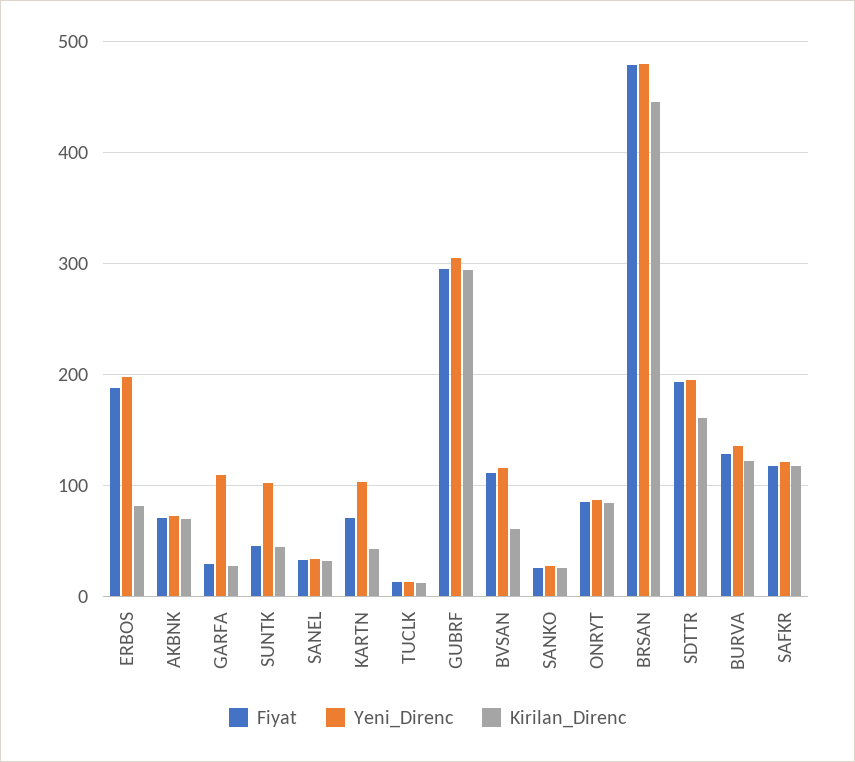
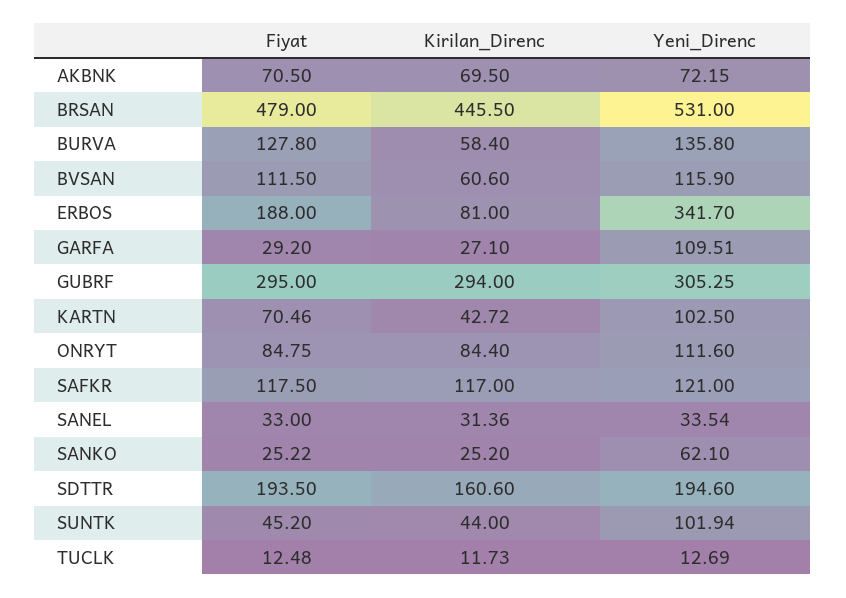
  {
    "Fiyat": {
      "ERBOS": 188,
      "AKBNK": 70.5,
      "GARFA": 29.2,
      "SUNTK": 45.2,
      "SANEL": 33,
      "KARTN": 70.46,
      "TUCLK": 12.48,
      "GUBRF": 295,
      "BVSAN": 111.5,
      "SANKO": 25.22,
      "ONRYT": 84.75,
      "BRSAN": 479,
      "SDTTR": 193.5,
      "BURVA": 127.8,
      "SAFKR": 117.5
    },
    "Yeni_Direnc": {
-     "ERBOS": 200,
+     "ERBOS": 341.7,
      "AKBNK": 72.15,
      "GARFA": 109.51,
      "SUNTK": 101.94,
      "SANEL": 33.54,
      "KARTN": 102.5,
      "TUCLK": 12.69,
      "GUBRF": 305.25,
      "BVSAN": 115.9,
-     "SANKO": 30,
+     "SANKO": 62.1,
-     "ONRYT": 90,
+     "ONRYT": 111.6,
-     "BRSAN": 480,
+     "BRSAN": 531,
      "SDTTR": 194.6,
      "BURVA": 135.8,
      "SAFKR": 121
    },
    "Kirilan_Direnc": {
      "ERBOS": 81,
      "AKBNK": 69.5,
      "GARFA": 27.1,
      "SUNTK": 44,
      "SANEL": 31.36,
      "KARTN": 42.72,
      "TUCLK": 11.73,
      "GUBRF": 294,
      "BVSAN": 60.6,
      "SANKO": 25.2,
      "ONRYT": 84.4,
      "BRSAN": 445.5,
      "SDTTR": 160.6,
-     "BURVA": 120,
+     "BURVA": 58.4,
      "SAFKR": 117
    }
  }

